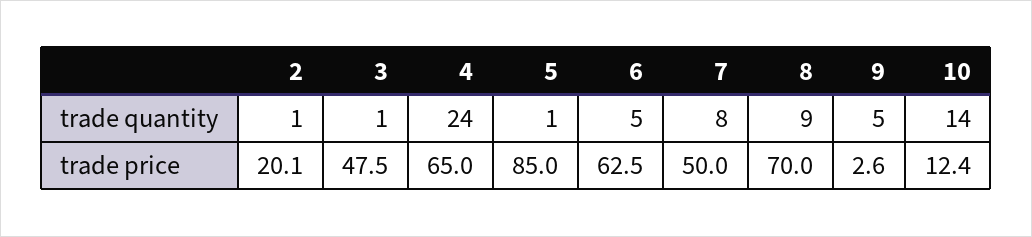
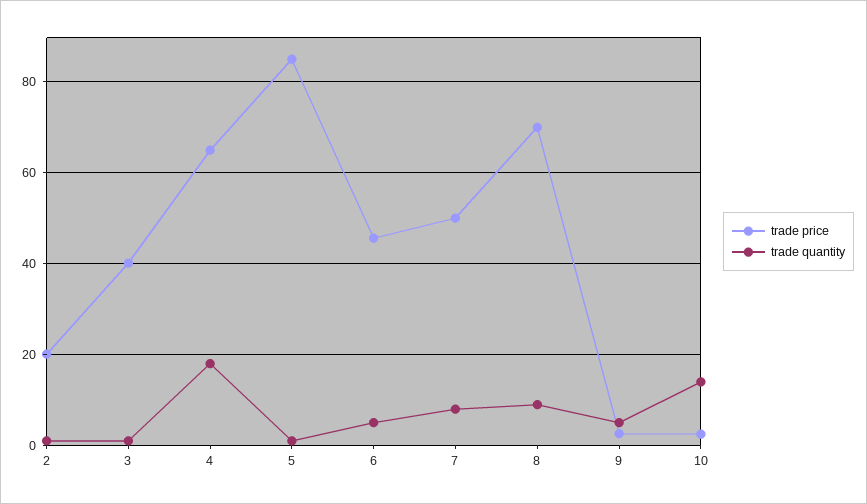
  {
    "trade quantity": {
      "2": 1,
      "3": 1,
-     "4": 24,
+     "4": 18,
      "5": 1,
      "6": 5,
      "7": 8,
      "8": 9,
      "9": 5,
      "10": 14
    },
    "trade price": {
      "2": 20.1,
-     "3": 47.5,
+     "3": 40,
      "4": 65,
      "5": 85,
-     "6": 62.5,
+     "6": 46,
      "7": 50,
      "8": 70,
      "9": 2.6,
-     "10": 12.4
+     "10": 2
    }
  }

